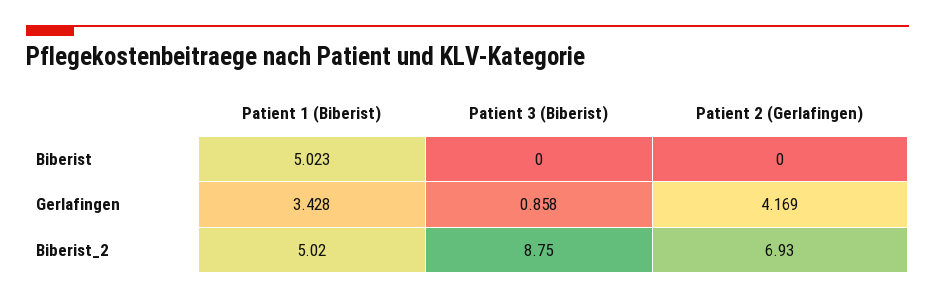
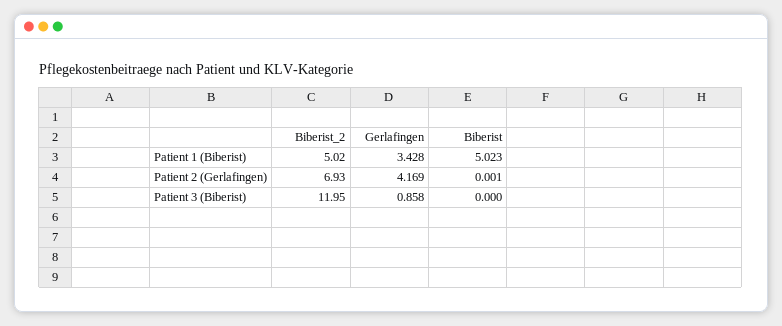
  {
    "Patient 1 (Biberist)": {
      "Biberist": 5.023,
      "Gerlafingen": 3.428,
      "Biberist_2": 5.02
    },
    "Patient 3 (Biberist)": {
      "Biberist": 0,
      "Gerlafingen": 0.858,
-     "Biberist_2": 8.75
+     "Biberist_2": 11.95
    },
    "Patient 2 (Gerlafingen)": {
-     "Biberist": 0,
+     "Biberist": 0.001,
      "Gerlafingen": 4.169,
      "Biberist_2": 6.93
    }
  }

